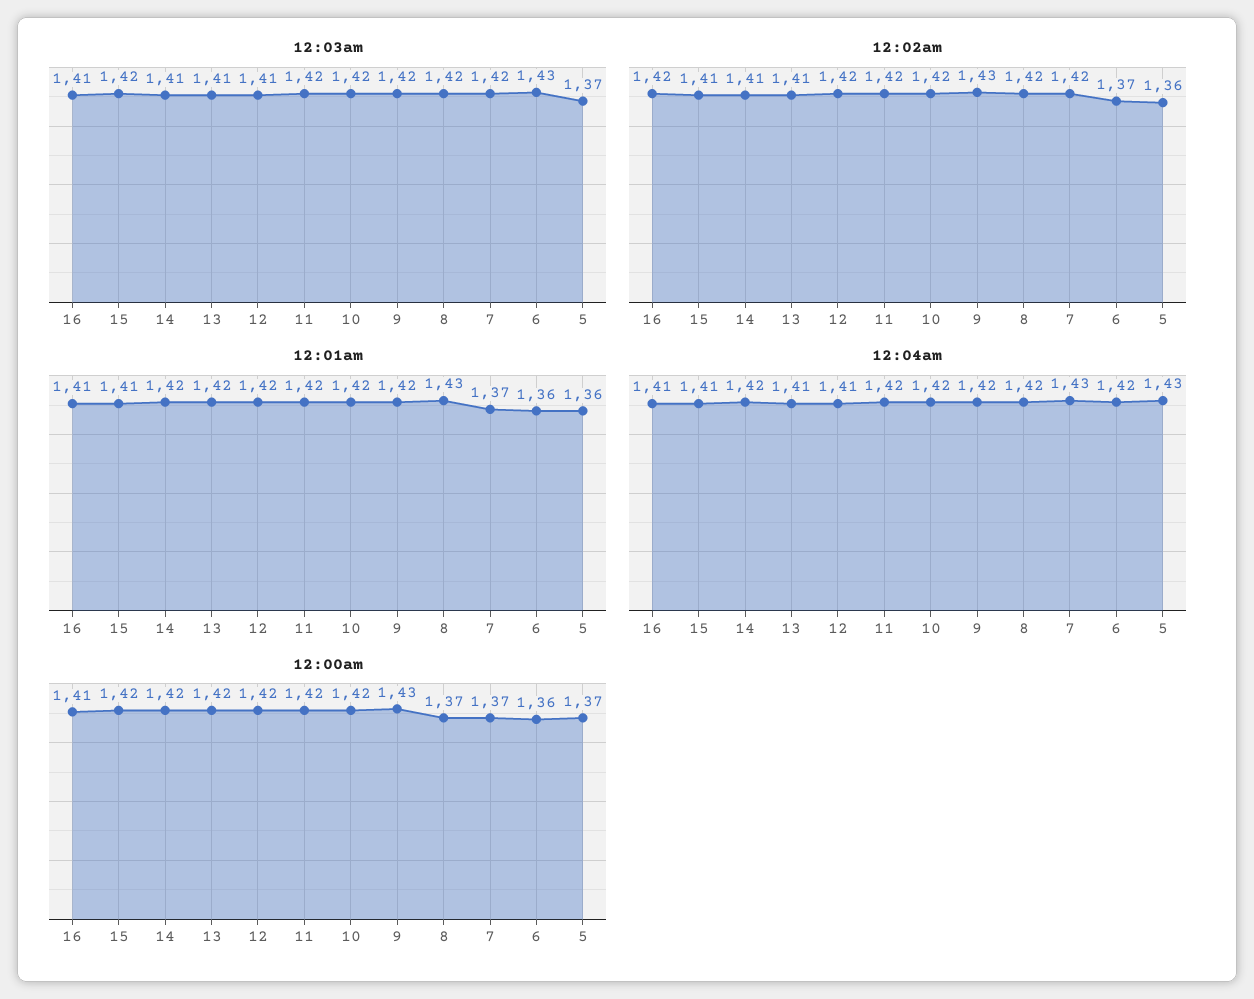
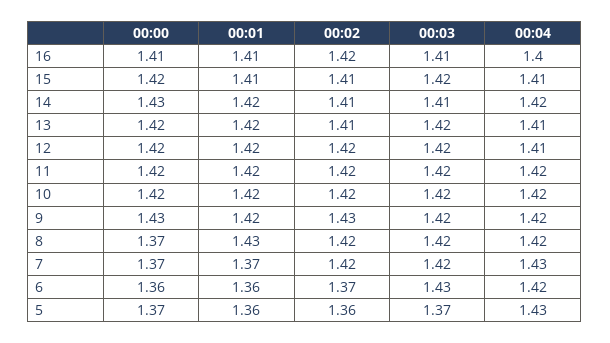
  {
    "12:03am": {
      "16": 1.41,
      "15": 1.42,
      "14": 1.41,
-     "13": 1.41,
+     "13": 1.42,
-     "12": 1.41,
+     "12": 1.42,
      "11": 1.42,
      "10": 1.42,
      "9": 1.42,
      "8": 1.42,
      "7": 1.42,
      "6": 1.43,
      "5": 1.37
    },
    "12:02am": {
      "16": 1.42,
      "15": 1.41,
      "14": 1.41,
      "13": 1.41,
      "12": 1.42,
      "11": 1.42,
      "10": 1.42,
      "9": 1.43,
      "8": 1.42,
      "7": 1.42,
      "6": 1.37,
      "5": 1.36
    },
    "12:01am": {
      "16": 1.41,
      "15": 1.41,
      "14": 1.42,
      "13": 1.42,
      "12": 1.42,
      "11": 1.42,
      "10": 1.42,
      "9": 1.42,
      "8": 1.43,
      "7": 1.37,
      "6": 1.36,
      "5": 1.36
    },
    "12:04am": {
-     "16": 1.41,
+     "16": 1.4,
      "15": 1.41,
      "14": 1.42,
      "13": 1.41,
      "12": 1.41,
      "11": 1.42,
      "10": 1.42,
      "9": 1.42,
      "8": 1.42,
      "7": 1.43,
      "6": 1.42,
      "5": 1.43
    },
    "12:00am": {
      "16": 1.41,
      "15": 1.42,
-     "14": 1.42,
+     "14": 1.43,
      "13": 1.42,
      "12": 1.42,
      "11": 1.42,
      "10": 1.42,
      "9": 1.43,
      "8": 1.37,
      "7": 1.37,
      "6": 1.36,
      "5": 1.37
    }
  }

